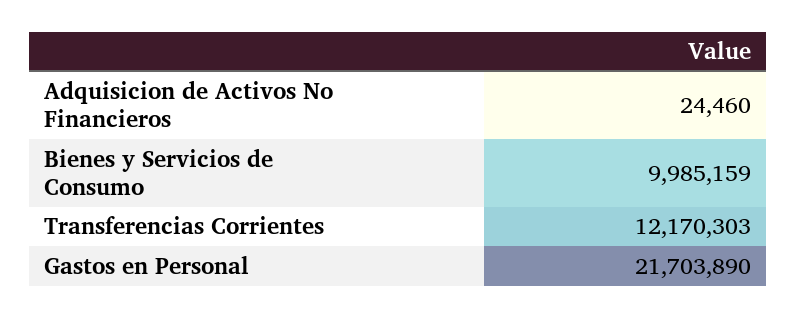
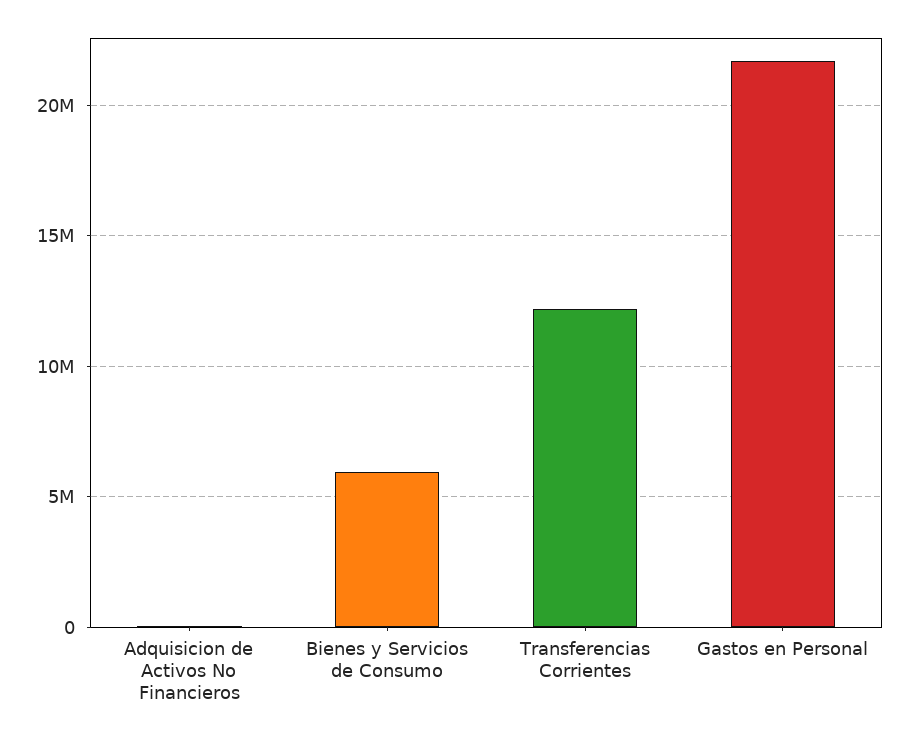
  {
    "Adquisicion de Activos No Financieros": 24460,
-   "Bienes y Servicios de Consumo": 9985159,
+   "Bienes y Servicios de Consumo": 6000000,
    "Transferencias Corrientes": 12170303,
    "Gastos en Personal": 21703890
  }

